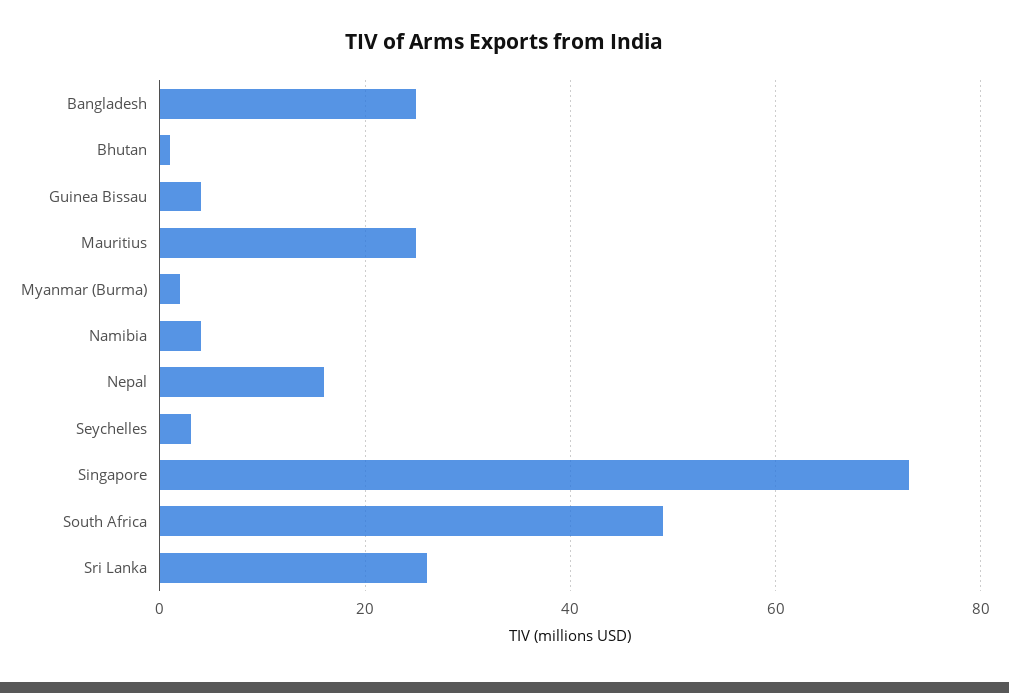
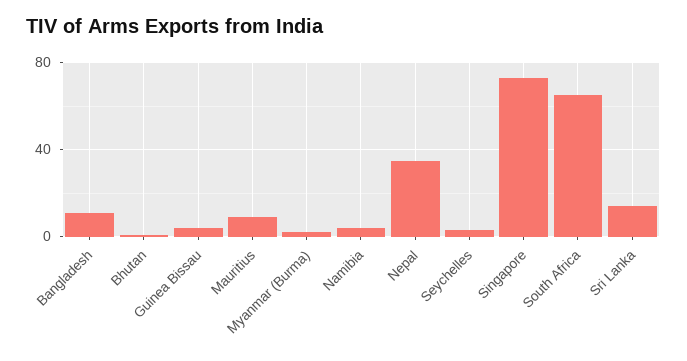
  {
-   "Bangladesh": 25,
+   "Bangladesh": 10,
    "Bhutan": 0,
    "Guinea Bissau": 5,
-   "Mauritius": 25,
+   "Mauritius": 10,
    "Myanmar (Burma)": 0,
    "Namibia": 5,
-   "Nepal": 15,
+   "Nepal": 35,
    "Seychelles": 5,
    "Singapore": 75,
-   "South Africa": 50,
+   "South Africa": 65,
-   "Sri Lanka": 25
+   "Sri Lanka": 15
  }

